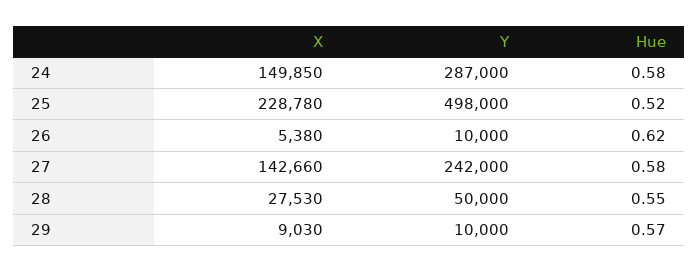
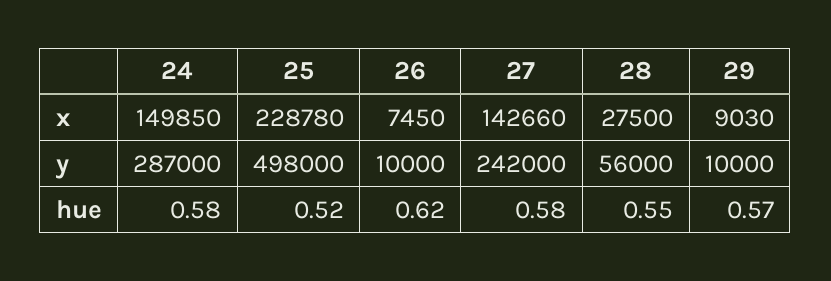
  {
    "X": {
      "24": 149850,
      "25": 228780,
-     "26": 5380,
+     "26": 7450,
      "27": 142660,
-     "28": 27530,
+     "28": 27500,
      "29": 9030
    },
    "Y": {
      "24": 287000,
      "25": 498000,
      "26": 10000,
      "27": 242000,
-     "28": 50000,
+     "28": 56000,
      "29": 10000
    },
    "Hue": {
      "24": 0.58,
      "25": 0.52,
      "26": 0.62,
      "27": 0.58,
      "28": 0.55,
      "29": 0.57
    }
  }

